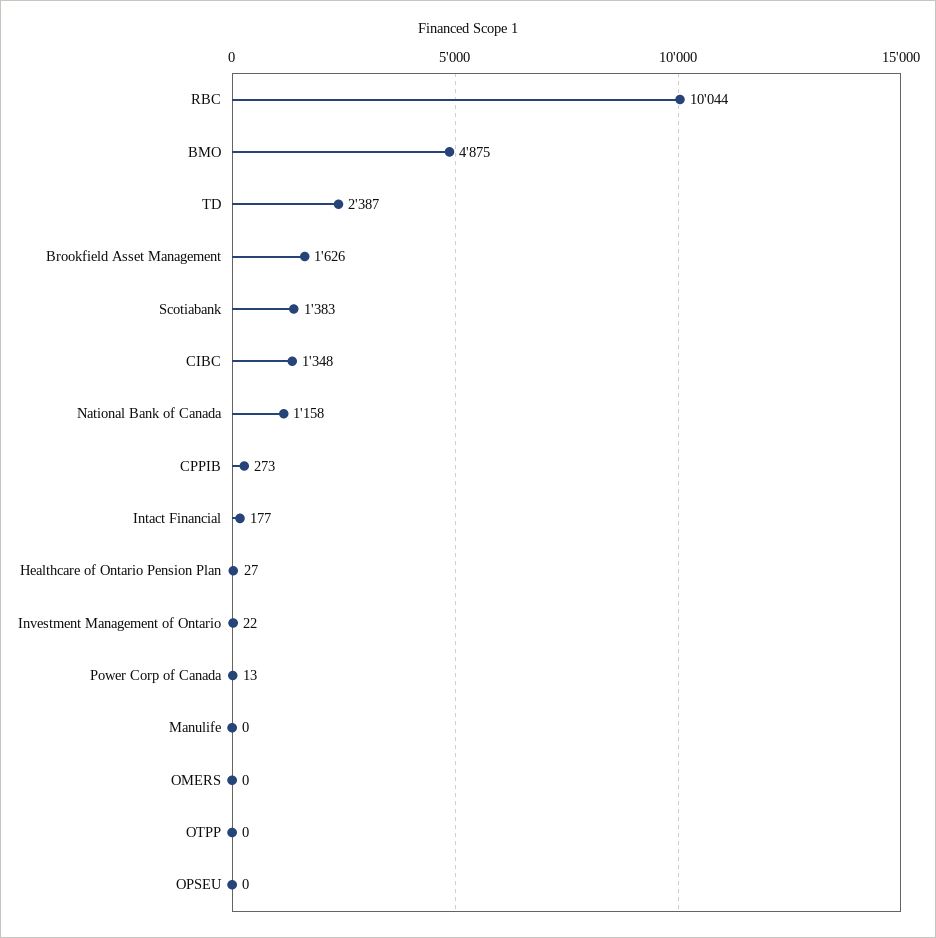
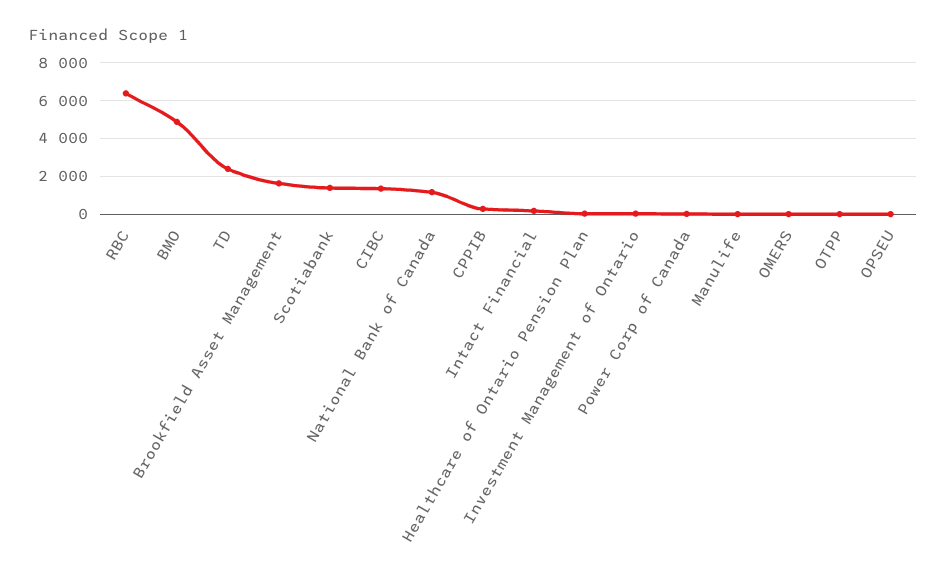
  {
-   "RBC": 10044,
+   "RBC": 6500,
    "BMO": 4875,
    "TD": 2387,
    "Brookfield Asset Management": 1626,
    "Scotiabank": 1383,
    "CIBC": 1348,
    "National Bank of Canada": 1158,
    "CPPIB": 273,
    "Intact Financial": 177,
    "Healthcare of Ontario Pension Plan": 27,
    "Investment Management of Ontario": 22,
    "Power Corp of Canada": 13,
    "Manulife": 0,
    "OMERS": 0,
    "OTPP": 0,
    "OPSEU": 0
  }

